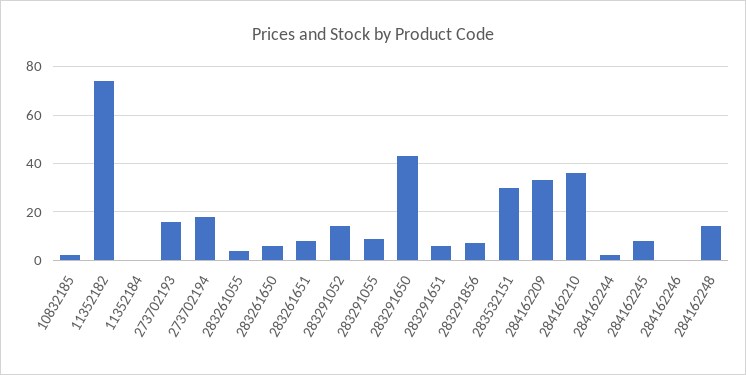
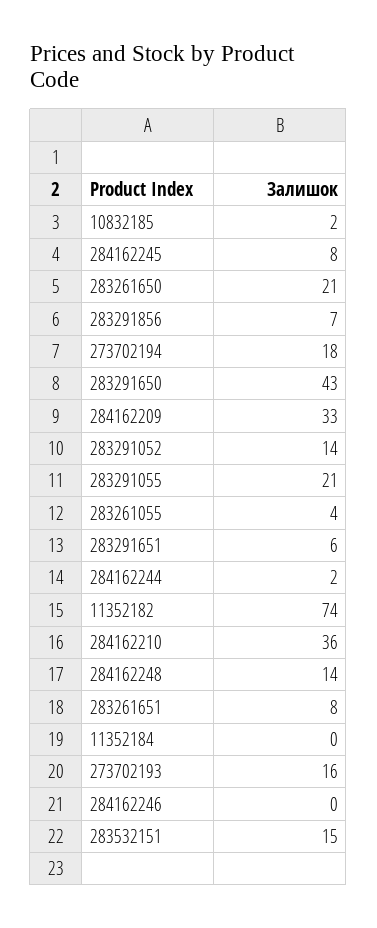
  {
    "10832185": 2,
    "11352182": 74,
    "11352184": 0,
    "273702193": 16,
    "273702194": 18,
    "283261055": 4,
-   "283261650": 5,
+   "283261650": 21,
    "283261651": 8,
    "283291052": 14,
-   "283291055": 10,
+   "283291055": 21,
    "283291650": 43,
    "283291651": 6,
    "283291856": 7,
-   "283532151": 30,
+   "283532151": 15,
    "284162209": 33,
    "284162210": 36,
    "284162244": 2,
    "284162245": 8,
    "284162246": 0,
    "284162248": 14
  }

